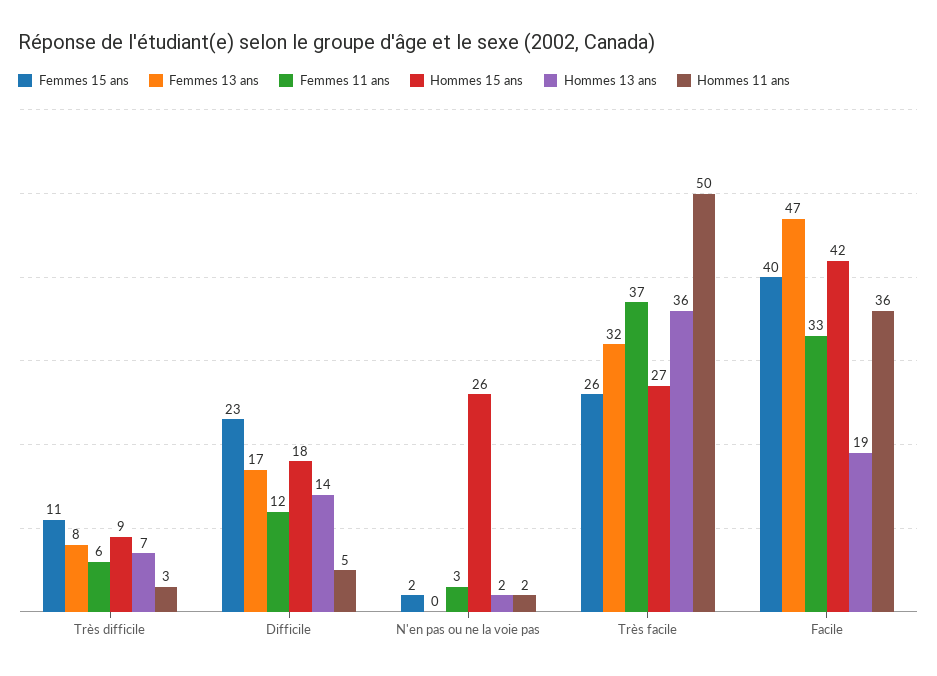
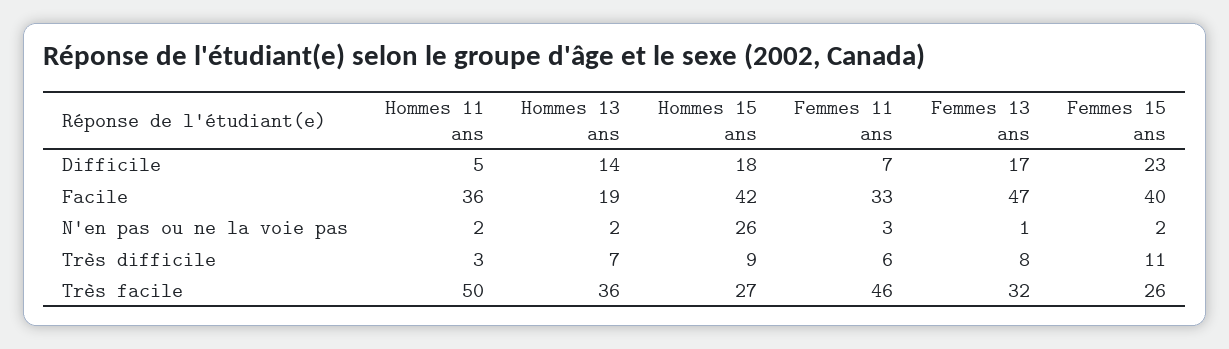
  {
    "Femmes 15 ans": {
      "Très difficile": 11,
      "Difficile": 23,
      "N'en pas ou ne la voie pas": 2,
      "Très facile": 26,
      "Facile": 40
    },
    "Femmes 13 ans": {
      "Très difficile": 8,
      "Difficile": 17,
-     "N'en pas ou ne la voie pas": 0,
+     "N'en pas ou ne la voie pas": 1,
      "Très facile": 32,
      "Facile": 47
    },
    "Femmes 11 ans": {
      "Très difficile": 6,
-     "Difficile": 12,
+     "Difficile": 7,
      "N'en pas ou ne la voie pas": 3,
-     "Très facile": 37,
+     "Très facile": 46,
      "Facile": 33
    },
    "Hommes 15 ans": {
      "Très difficile": 9,
      "Difficile": 18,
      "N'en pas ou ne la voie pas": 26,
      "Très facile": 27,
      "Facile": 42
    },
    "Hommes 13 ans": {
      "Très difficile": 7,
      "Difficile": 14,
      "N'en pas ou ne la voie pas": 2,
      "Très facile": 36,
      "Facile": 19
    },
    "Hommes 11 ans": {
      "Très difficile": 3,
      "Difficile": 5,
      "N'en pas ou ne la voie pas": 2,
      "Très facile": 50,
      "Facile": 36
    }
  }

